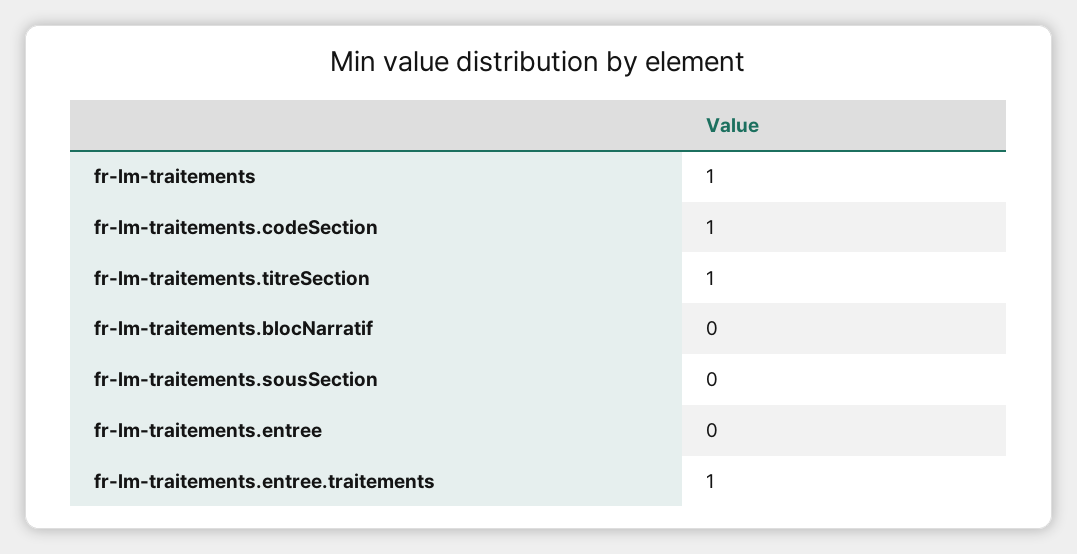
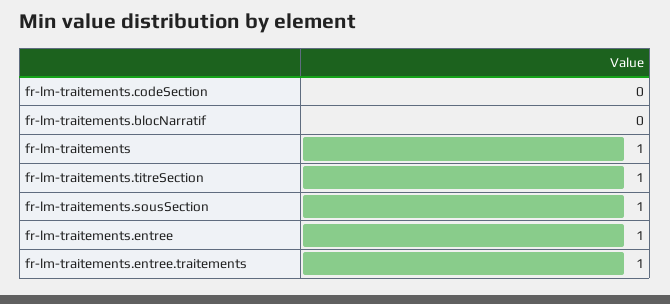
  {
    "fr-lm-traitements": 1,
-   "fr-lm-traitements.codeSection": 1,
+   "fr-lm-traitements.codeSection": 0,
    "fr-lm-traitements.titreSection": 1,
    "fr-lm-traitements.blocNarratif": 0,
-   "fr-lm-traitements.sousSection": 0,
+   "fr-lm-traitements.sousSection": 1,
-   "fr-lm-traitements.entree": 0,
+   "fr-lm-traitements.entree": 1,
    "fr-lm-traitements.entree.traitements": 1
  }

